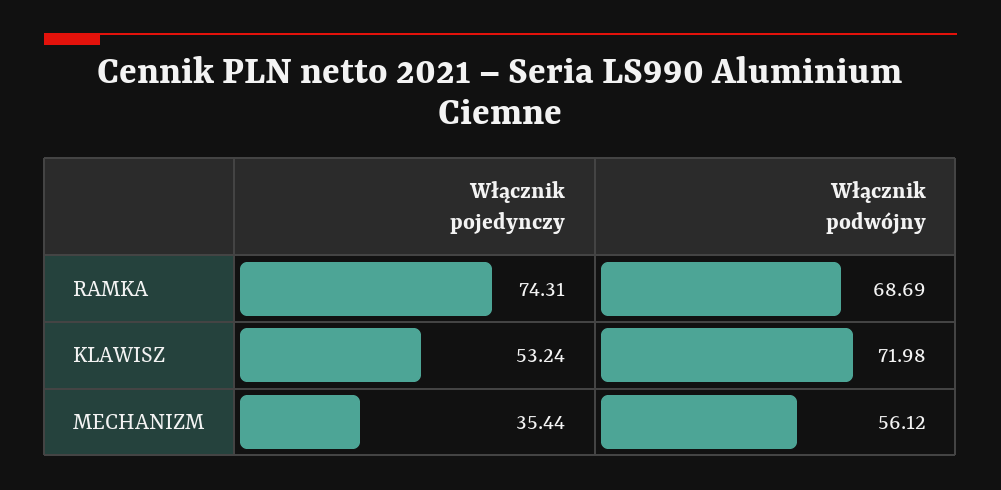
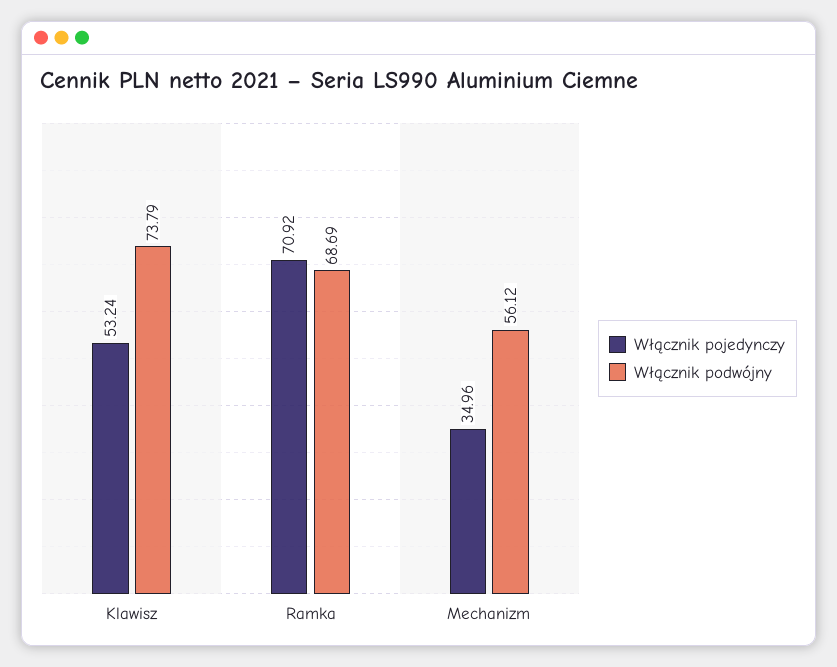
  {
    "Włącznik pojedynczy": {
-     "RAMKA": 74.31,
+     "RAMKA": 70.92,
      "KLAWISZ": 53.24,
-     "MECHANIZM": 35.44
+     "MECHANIZM": 34.96
    },
    "Włącznik podwójny": {
      "RAMKA": 68.69,
-     "KLAWISZ": 71.98,
+     "KLAWISZ": 73.79,
      "MECHANIZM": 56.12
    }
  }

